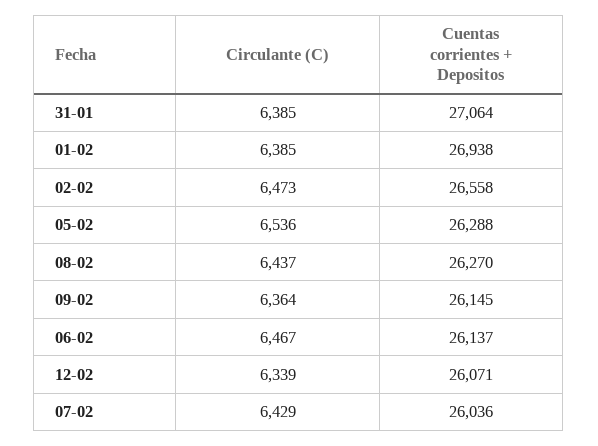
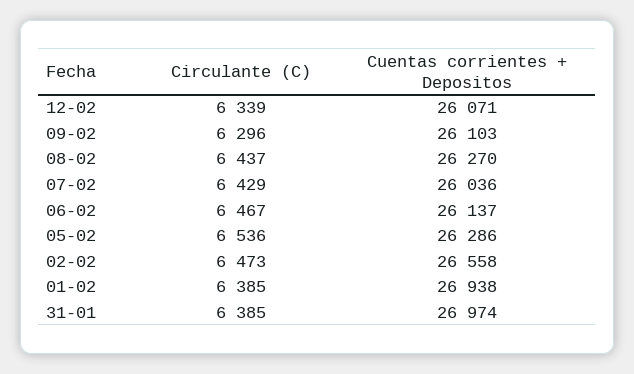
  {
    "Circulante (C)": {
      "31-01": 6385,
      "01-02": 6385,
      "02-02": 6473,
      "05-02": 6536,
      "08-02": 6437,
-     "09-02": 6364,
+     "09-02": 6296,
      "06-02": 6467,
      "12-02": 6339,
      "07-02": 6429
    },
    "Cuentas corrientes + Depositos": {
-     "31-01": 27064,
+     "31-01": 26974,
      "01-02": 26938,
      "02-02": 26558,
-     "05-02": 26288,
+     "05-02": 26286,
      "08-02": 26270,
-     "09-02": 26145,
+     "09-02": 26103,
      "06-02": 26137,
      "12-02": 26071,
      "07-02": 26036
    }
  }

